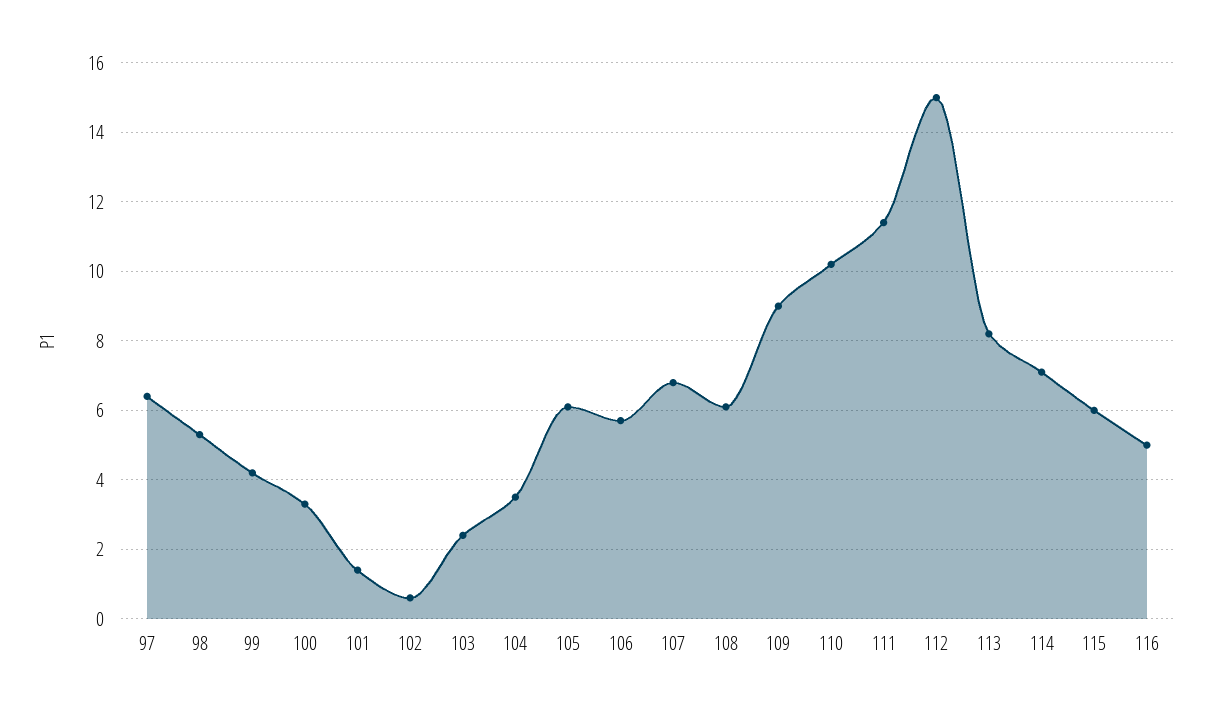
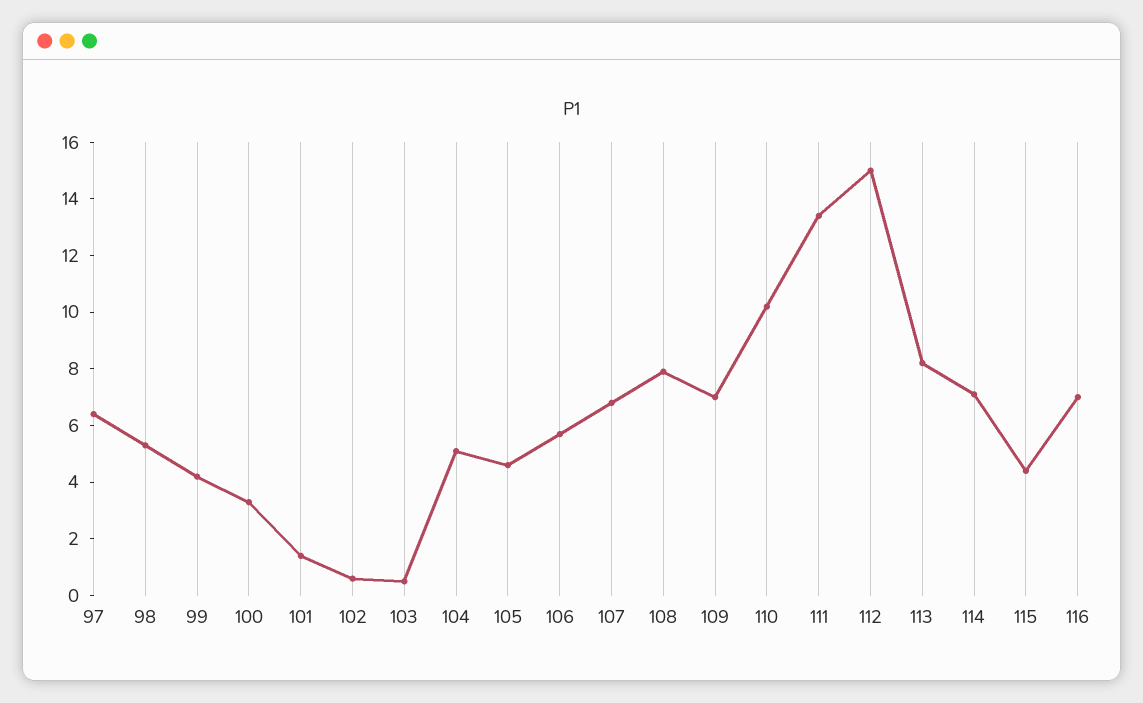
  {
    "97": 6.5,
    "98": 5.5,
    "99": 4,
    "100": 3.5,
    "101": 1.5,
    "102": 0.5,
-   "103": 2.5,
+   "103": 0.5,
-   "104": 3.5,
+   "104": 5,
-   "105": 6,
+   "105": 4.5,
    "106": 5.5,
    "107": 7,
-   "108": 6,
+   "108": 8,
-   "109": 9,
+   "109": 7,
    "110": 10,
-   "111": 11.5,
+   "111": 13.5,
    "112": 15,
    "113": 8,
    "114": 7,
-   "115": 6,
+   "115": 4.5,
-   "116": 5
+   "116": 7
  }

